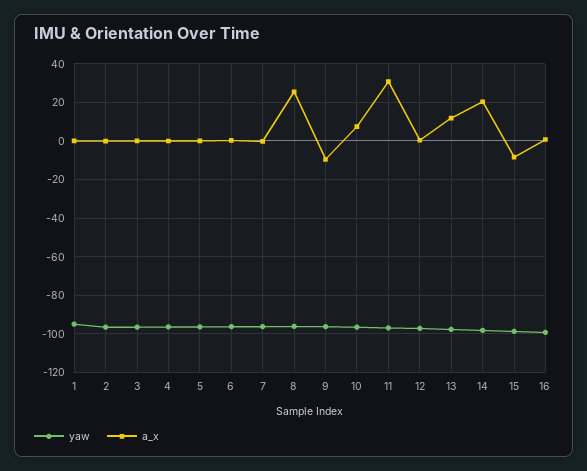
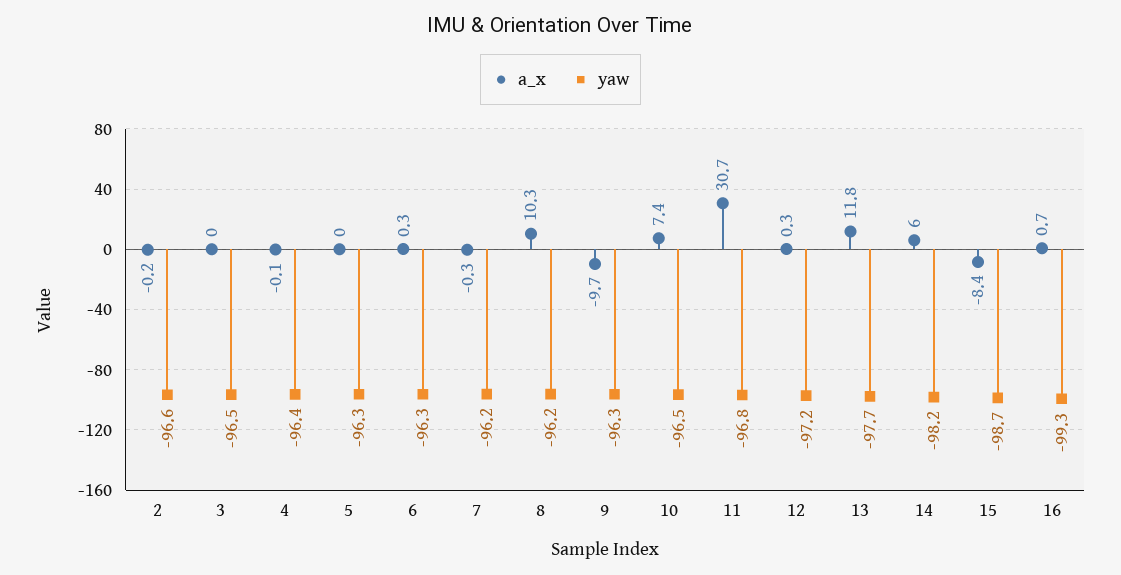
  {
    "yaw": {
-     "1": -95,
      "2": -96.6,
      "3": -96.5,
      "4": -96.4,
      "5": -96.3,
      "6": -96.3,
      "7": -96.2,
      "8": -96.2,
      "9": -96.3,
      "10": -96.5,
      "11": -96.8,
      "12": -97.2,
      "13": -97.7,
      "14": -98.2,
      "15": -98.7,
      "16": -99.3
    },
    "a_x": {
-     "1": 0,
      "2": -0.2,
      "3": 0,
      "4": -0.1,
      "5": 0,
      "6": 0.3,
      "7": -0.3,
-     "8": 25,
+     "8": 10.3,
      "9": -9.7,
      "10": 7.4,
      "11": 30.7,
      "12": 0.3,
      "13": 11.8,
-     "14": 20,
+     "14": 6,
      "15": -8.4,
      "16": 0.7
    }
  }

